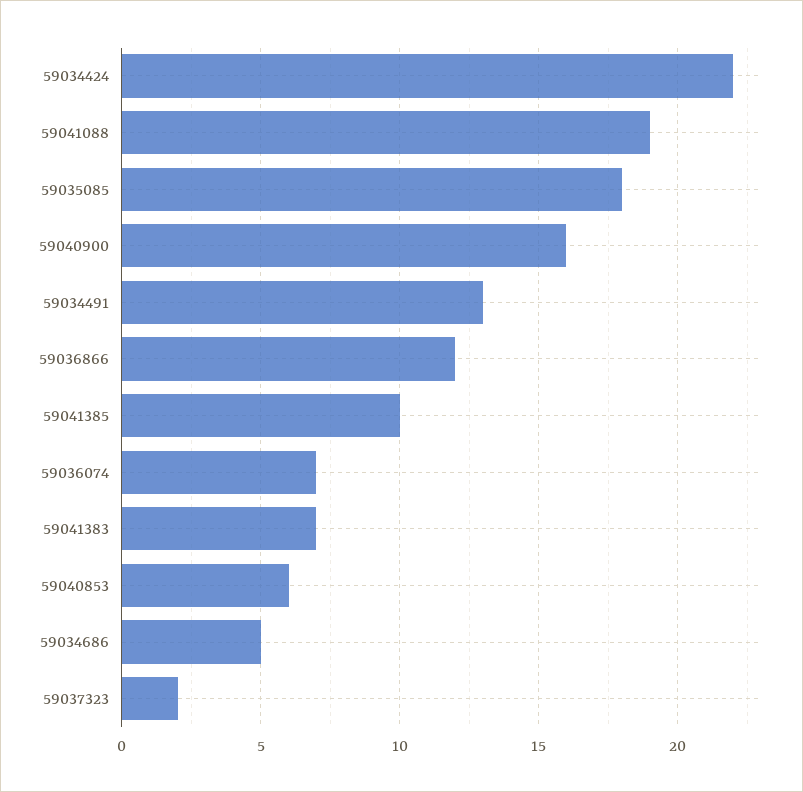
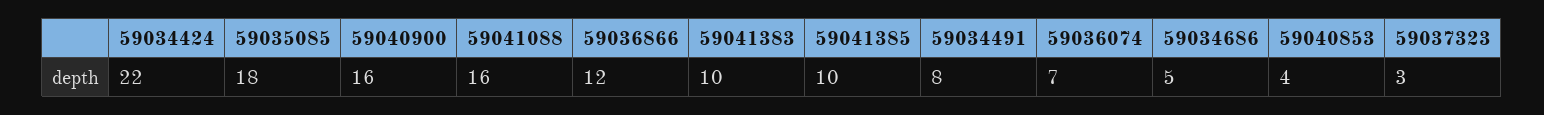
  {
    "59034424": 22,
-   "59041088": 19,
+   "59041088": 16,
    "59035085": 18,
    "59040900": 16,
-   "59034491": 13,
+   "59034491": 8,
    "59036866": 12,
    "59041385": 10,
    "59036074": 7,
-   "59041383": 7,
+   "59041383": 10,
-   "59040853": 6,
+   "59040853": 4,
    "59034686": 5,
-   "59037323": 2
+   "59037323": 3
  }

